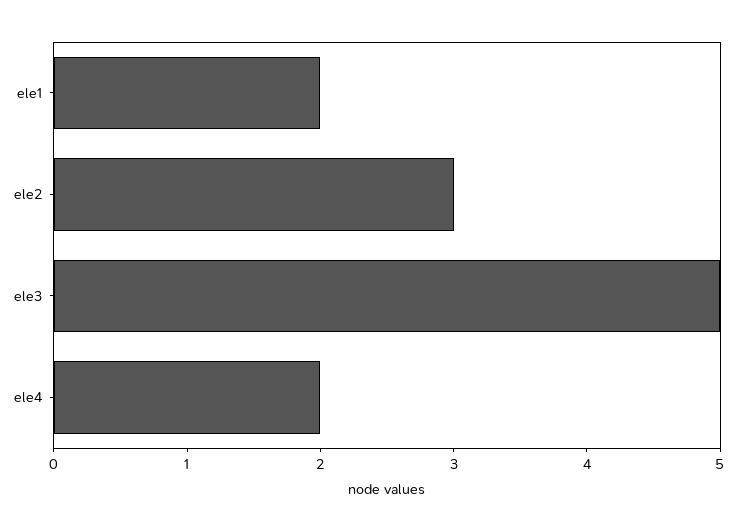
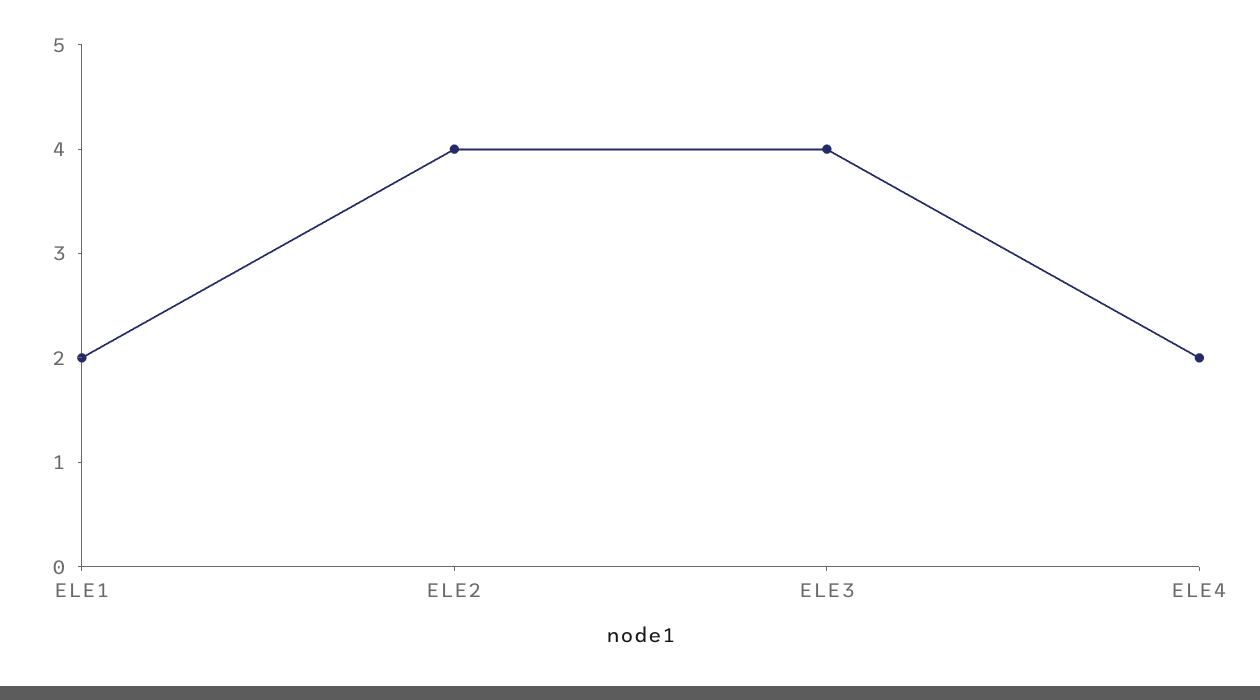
  {
    "ele1": 2,
-   "ele2": 3,
+   "ele2": 4,
-   "ele3": 5,
+   "ele3": 4,
    "ele4": 2
  }

